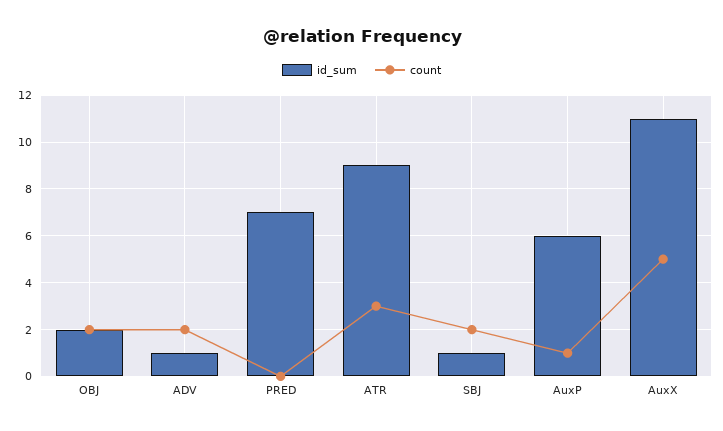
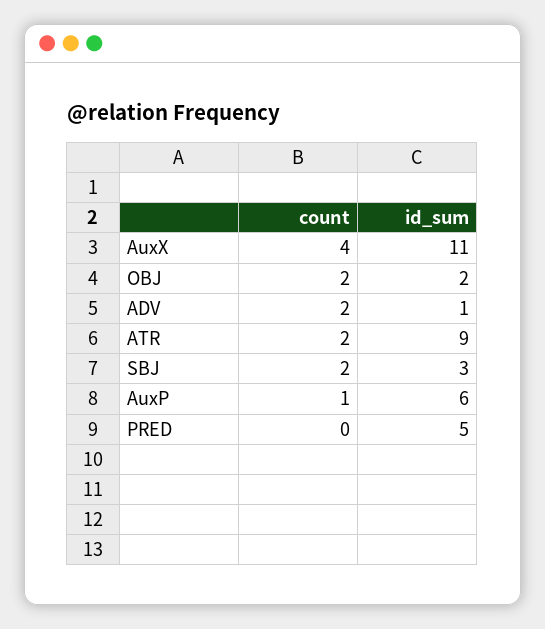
  {
    "id_sum": {
      "OBJ": 2,
      "ADV": 1,
-     "PRED": 7,
+     "PRED": 5,
      "ATR": 9,
-     "SBJ": 1,
+     "SBJ": 3,
      "AuxP": 6,
      "AuxX": 11
    },
    "count": {
      "OBJ": 2,
      "ADV": 2,
      "PRED": 0,
-     "ATR": 3,
+     "ATR": 2,
      "SBJ": 2,
      "AuxP": 1,
-     "AuxX": 5
+     "AuxX": 4
    }
  }

